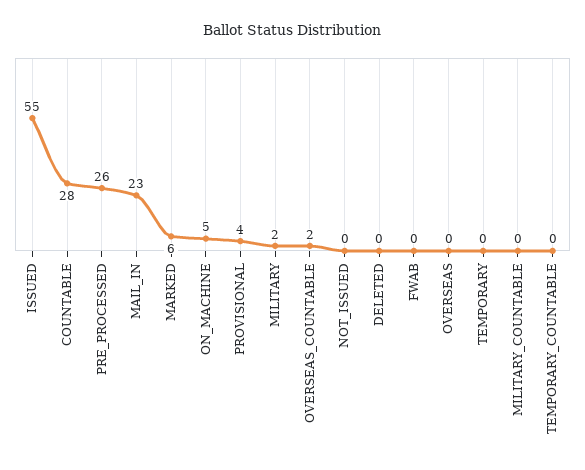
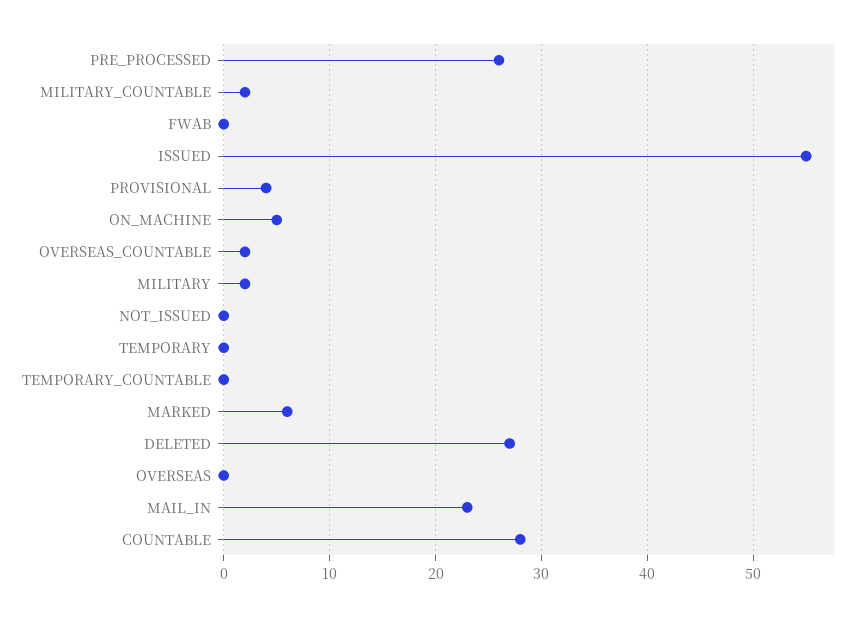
  {
    "ISSUED": 55,
    "COUNTABLE": 28,
    "PRE_PROCESSED": 26,
    "MAIL_IN": 23,
    "MARKED": 6,
    "ON_MACHINE": 5,
    "PROVISIONAL": 4,
    "MILITARY": 2,
    "OVERSEAS_COUNTABLE": 2,
    "NOT_ISSUED": 0,
-   "DELETED": 0,
+   "DELETED": 27,
    "FWAB": 0,
    "OVERSEAS": 0,
    "TEMPORARY": 0,
-   "MILITARY_COUNTABLE": 0,
+   "MILITARY_COUNTABLE": 2,
    "TEMPORARY_COUNTABLE": 0
  }

